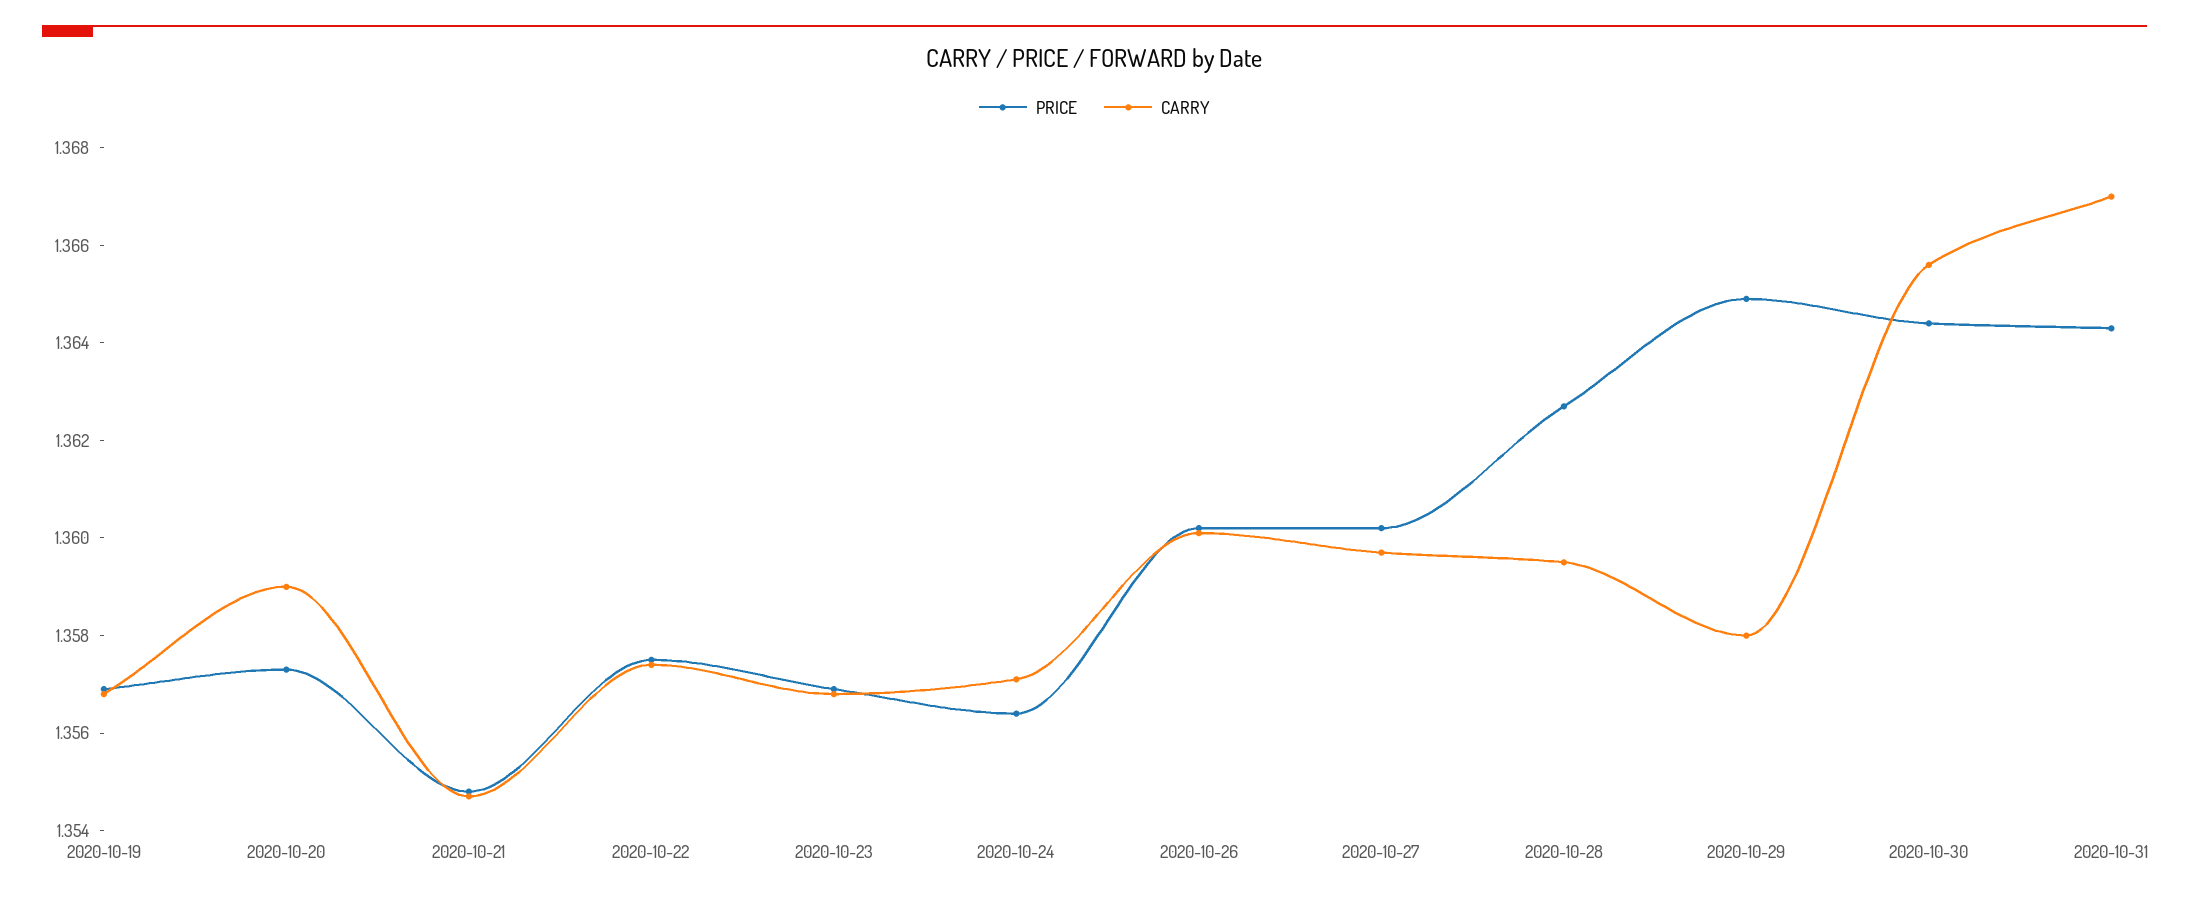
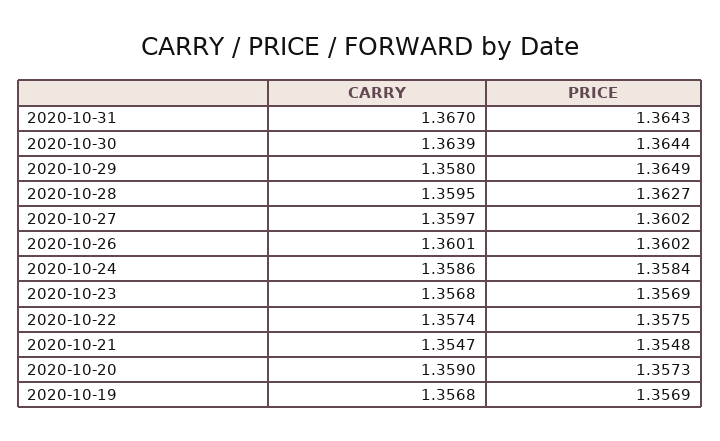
  {
    "PRICE": {
      "2020-10-19": 1.3569,
      "2020-10-20": 1.3573,
      "2020-10-21": 1.3548,
      "2020-10-22": 1.3575,
      "2020-10-23": 1.3569,
-     "2020-10-24": 1.3565,
+     "2020-10-24": 1.3584,
      "2020-10-26": 1.3602,
      "2020-10-27": 1.3602,
      "2020-10-28": 1.3627,
      "2020-10-29": 1.3649,
      "2020-10-30": 1.3644,
      "2020-10-31": 1.3643
    },
    "CARRY": {
      "2020-10-19": 1.3568,
      "2020-10-20": 1.359,
      "2020-10-21": 1.3547,
      "2020-10-22": 1.3574,
      "2020-10-23": 1.3568,
-     "2020-10-24": 1.357,
+     "2020-10-24": 1.3586,
      "2020-10-26": 1.3601,
      "2020-10-27": 1.3597,
      "2020-10-28": 1.3595,
      "2020-10-29": 1.358,
-     "2020-10-30": 1.3655,
+     "2020-10-30": 1.3639,
      "2020-10-31": 1.367
    }
  }

